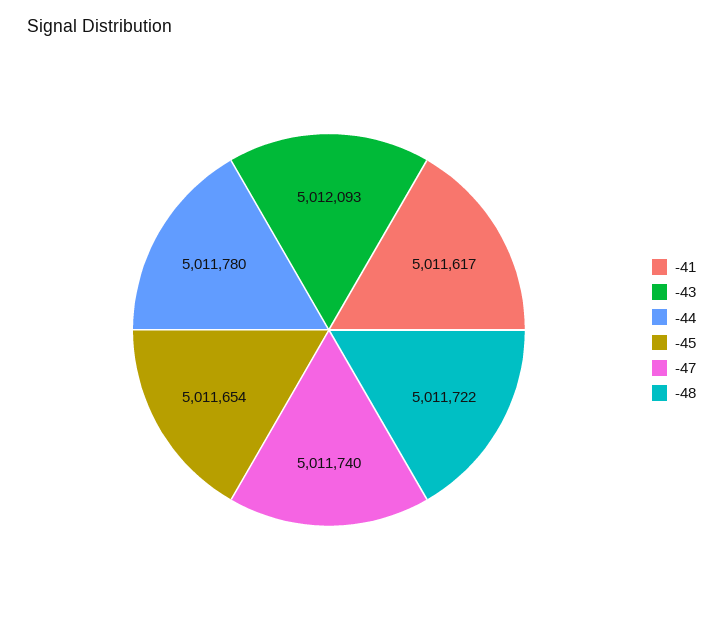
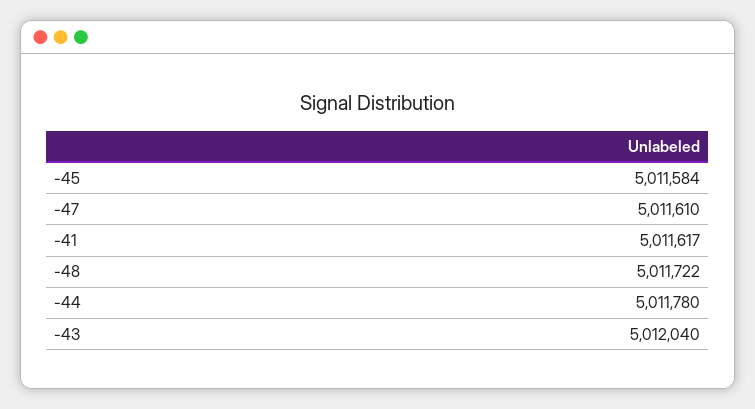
  {
    "-41": 5011617,
-   "-43": 5012093,
+   "-43": 5012040,
    "-44": 5011780,
-   "-45": 5011654,
+   "-45": 5011584,
-   "-47": 5011740,
+   "-47": 5011610,
    "-48": 5011722
  }

